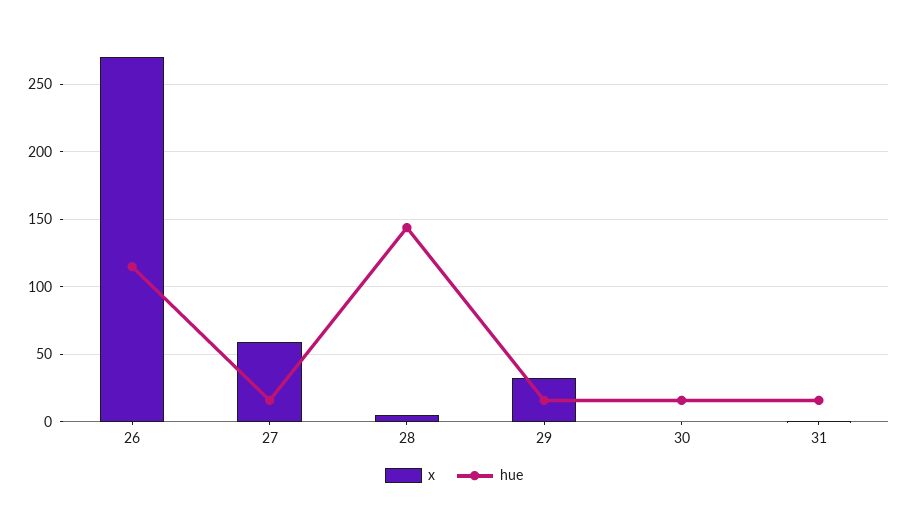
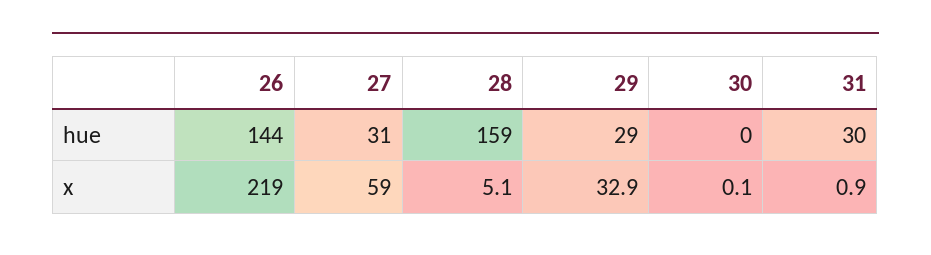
  {
    "x": {
-     "26": 270,
+     "26": 219,
      "27": 59,
      "28": 5.1,
      "29": 32.9,
      "30": 0.1,
      "31": 0.9
    },
    "hue": {
-     "26": 115,
+     "26": 144,
-     "27": 15,
+     "27": 31,
-     "28": 145,
+     "28": 159,
-     "29": 15,
+     "29": 29,
-     "30": 15,
+     "30": 0,
-     "31": 15
+     "31": 30
    }
  }

